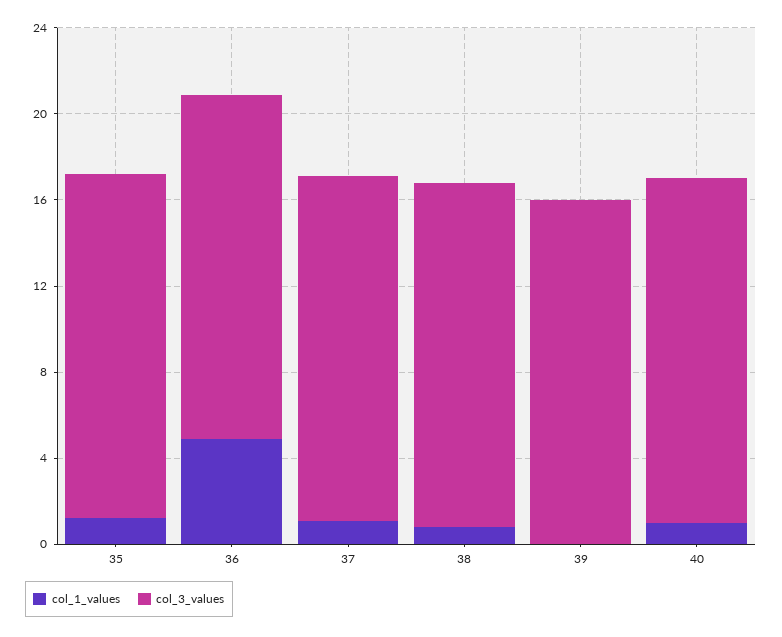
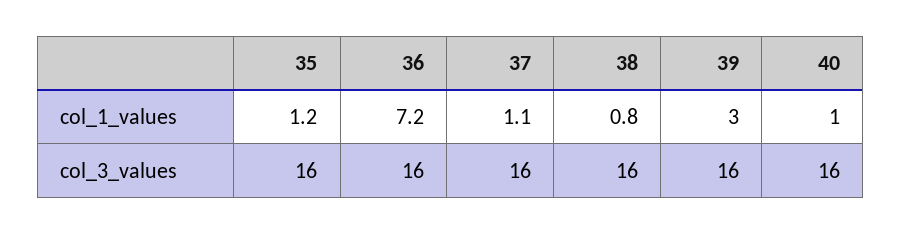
  {
    "col_1_values": {
      "35": 1.2,
-     "36": 5,
+     "36": 7.2,
      "37": 1.1,
      "38": 0.8,
-     "39": 0,
+     "39": 3,
      "40": 1
    },
    "col_3_values": {
      "35": 16,
      "36": 16,
      "37": 16,
      "38": 16,
      "39": 16,
      "40": 16
    }
  }

